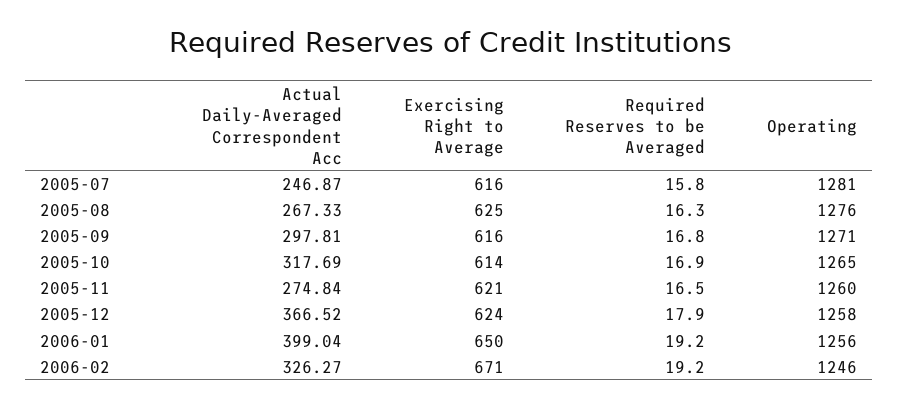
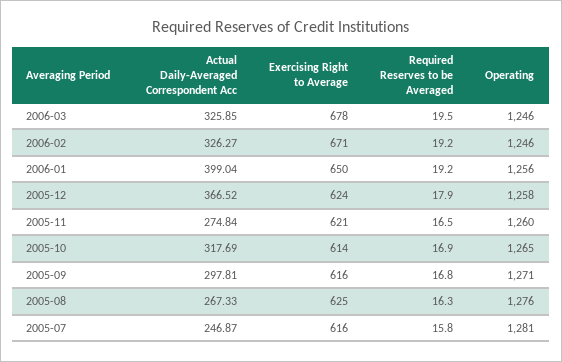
  {
    "Actual Daily-Averaged Correspondent Acc": {
      "2005-07": 246.87,
      "2005-08": 267.33,
      "2005-09": 297.81,
      "2005-10": 317.69,
      "2005-11": 274.84,
      "2005-12": 366.52,
      "2006-01": 399.04,
-     "2006-02": 326.27
+     "2006-02": 326.27,
+     "2006-03": 325.85
    },
    "Exercising Right to Average": {
      "2005-07": 616,
      "2005-08": 625,
      "2005-09": 616,
      "2005-10": 614,
      "2005-11": 621,
      "2005-12": 624,
      "2006-01": 650,
-     "2006-02": 671
+     "2006-02": 671,
+     "2006-03": 678
    },
    "Required Reserves to be Averaged": {
      "2005-07": 15.8,
      "2005-08": 16.3,
      "2005-09": 16.8,
      "2005-10": 16.9,
      "2005-11": 16.5,
      "2005-12": 17.9,
      "2006-01": 19.2,
-     "2006-02": 19.2
+     "2006-02": 19.2,
+     "2006-03": 19.5
    },
    "Operating": {
      "2005-07": 1281,
      "2005-08": 1276,
      "2005-09": 1271,
      "2005-10": 1265,
      "2005-11": 1260,
      "2005-12": 1258,
      "2006-01": 1256,
-     "2006-02": 1246
+     "2006-02": 1246,
+     "2006-03": 1246
    }
  }

